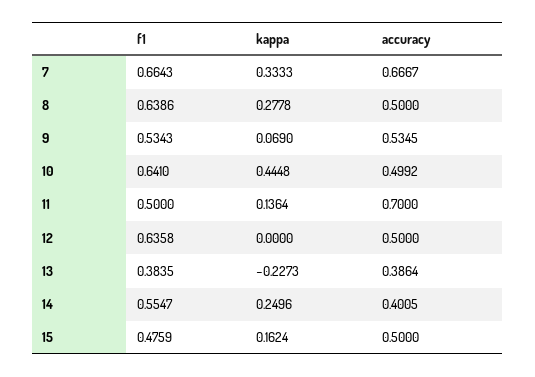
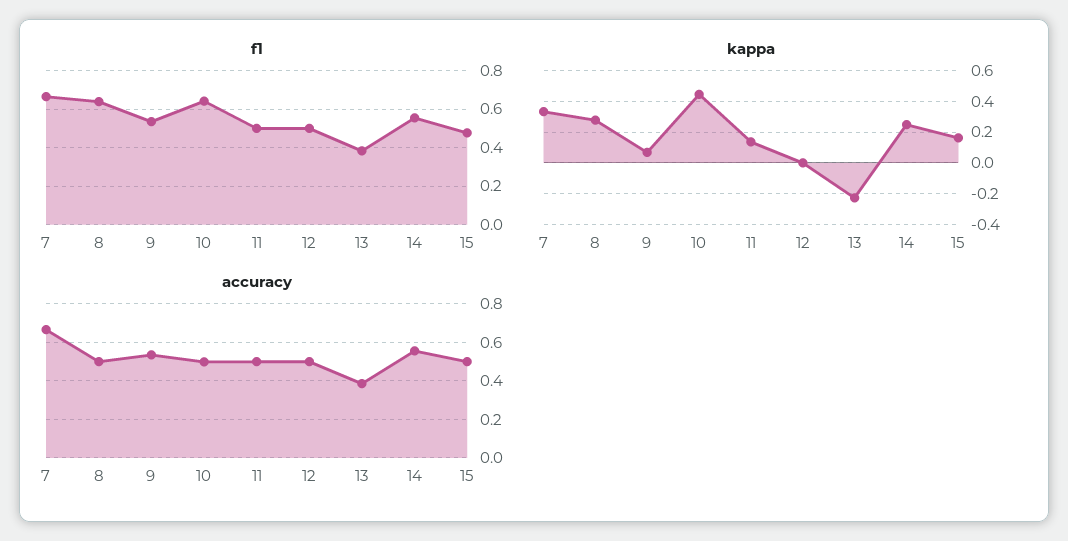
  {
    "f1": {
      "7": 0.6643,
      "8": 0.6386,
      "9": 0.5343,
      "10": 0.641,
      "11": 0.5,
-     "12": 0.6358,
+     "12": 0.5,
      "13": 0.3835,
      "14": 0.5547,
      "15": 0.4759
    },
    "kappa": {
      "7": 0.3333,
      "8": 0.2778,
      "9": 0.069,
      "10": 0.4448,
      "11": 0.1364,
      "12": 0,
      "13": -0.2273,
      "14": 0.2496,
      "15": 0.1624
    },
    "accuracy": {
      "7": 0.6667,
      "8": 0.5,
      "9": 0.5345,
      "10": 0.4992,
-     "11": 0.7,
+     "11": 0.5,
      "12": 0.5,
      "13": 0.3864,
-     "14": 0.4005,
+     "14": 0.55,
      "15": 0.5
    }
  }

